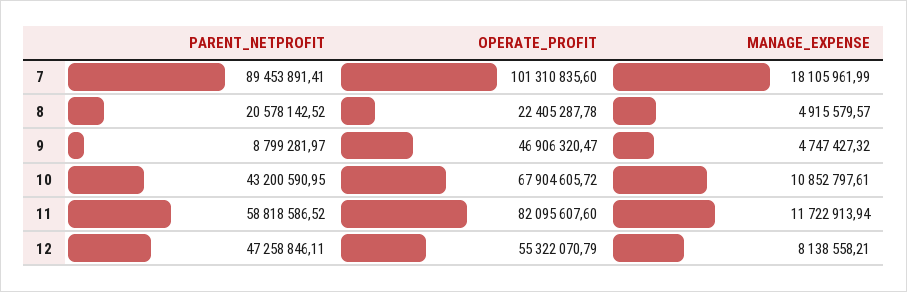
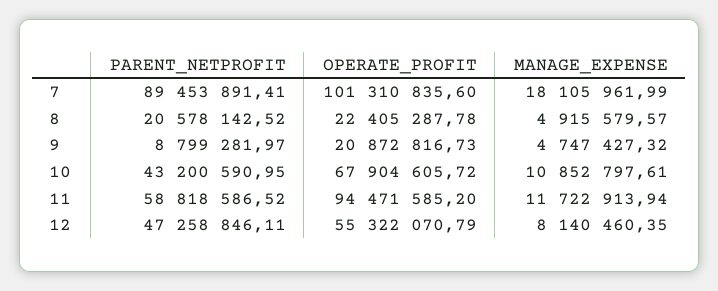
  {
    "PARENT_NETPROFIT": {
      "7": 89453891.41,
      "8": 20578142.52,
      "9": 8799281.97,
      "10": 43200590.95,
      "11": 58818586.52,
      "12": 47258846.11
    },
    "OPERATE_PROFIT": {
      "7": 101310835.6,
      "8": 22405287.78,
-     "9": 46906320.47,
+     "9": 20872816.73,
      "10": 67904605.72,
-     "11": 82095607.6,
+     "11": 94471585.2,
      "12": 55322070.79
    },
    "MANAGE_EXPENSE": {
      "7": 18105961.99,
      "8": 4915579.57,
      "9": 4747427.32,
      "10": 10852797.61,
      "11": 11722913.94,
-     "12": 8138558.21
+     "12": 8140460.35
    }
  }

